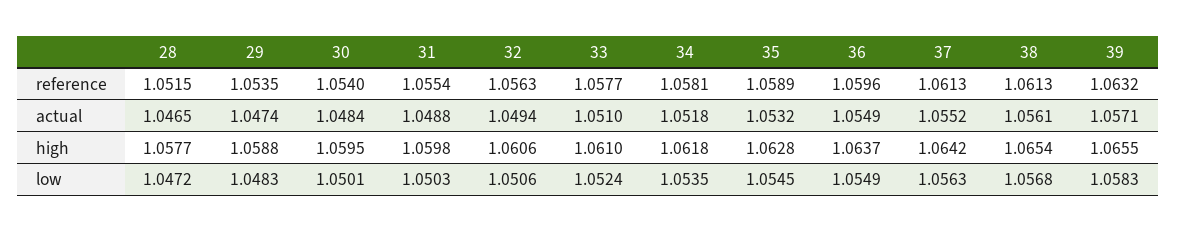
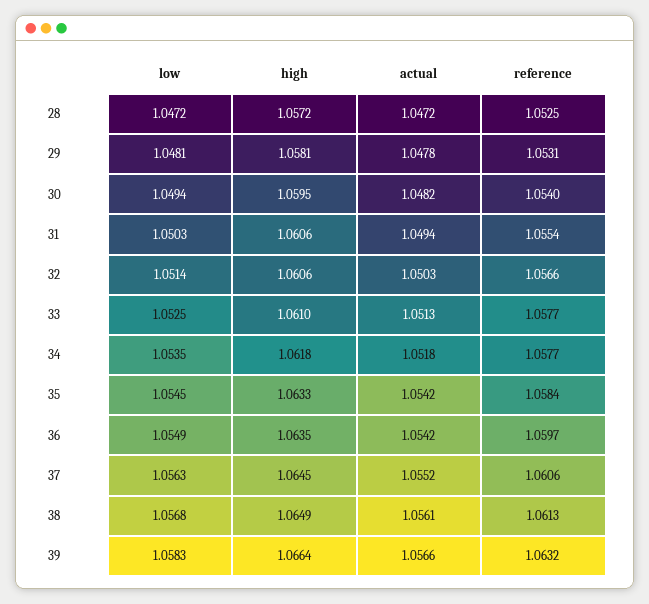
  {
    "28": {
-     "reference": 1.0515,
+     "reference": 1.0525,
-     "actual": 1.0465,
+     "actual": 1.0472,
-     "high": 1.0577,
+     "high": 1.0572,
      "low": 1.0472
    },
    "29": {
-     "reference": 1.0535,
+     "reference": 1.0531,
-     "actual": 1.0474,
+     "actual": 1.0478,
-     "high": 1.0588,
+     "high": 1.0581,
-     "low": 1.0483
+     "low": 1.0481
    },
    "30": {
      "reference": 1.054,
-     "actual": 1.0484,
+     "actual": 1.0482,
      "high": 1.0595,
-     "low": 1.0501
+     "low": 1.0494
    },
    "31": {
      "reference": 1.0554,
-     "actual": 1.0488,
+     "actual": 1.0494,
-     "high": 1.0598,
+     "high": 1.0606,
      "low": 1.0503
    },
    "32": {
-     "reference": 1.0563,
+     "reference": 1.0566,
-     "actual": 1.0494,
+     "actual": 1.0503,
      "high": 1.0606,
-     "low": 1.0506
+     "low": 1.0514
    },
    "33": {
      "reference": 1.0577,
-     "actual": 1.051,
+     "actual": 1.0513,
      "high": 1.061,
-     "low": 1.0524
+     "low": 1.0525
    },
    "34": {
-     "reference": 1.0581,
+     "reference": 1.0577,
      "actual": 1.0518,
      "high": 1.0618,
      "low": 1.0535
    },
    "35": {
-     "reference": 1.0589,
+     "reference": 1.0584,
-     "actual": 1.0532,
+     "actual": 1.0542,
-     "high": 1.0628,
+     "high": 1.0633,
      "low": 1.0545
    },
    "36": {
-     "reference": 1.0596,
+     "reference": 1.0597,
-     "actual": 1.0549,
+     "actual": 1.0542,
-     "high": 1.0637,
+     "high": 1.0635,
      "low": 1.0549
    },
    "37": {
-     "reference": 1.0613,
+     "reference": 1.0606,
      "actual": 1.0552,
-     "high": 1.0642,
+     "high": 1.0645,
      "low": 1.0563
    },
    "38": {
      "reference": 1.0613,
      "actual": 1.0561,
-     "high": 1.0654,
+     "high": 1.0649,
      "low": 1.0568
    },
    "39": {
      "reference": 1.0632,
-     "actual": 1.0571,
+     "actual": 1.0566,
-     "high": 1.0655,
+     "high": 1.0664,
      "low": 1.0583
    }
  }

